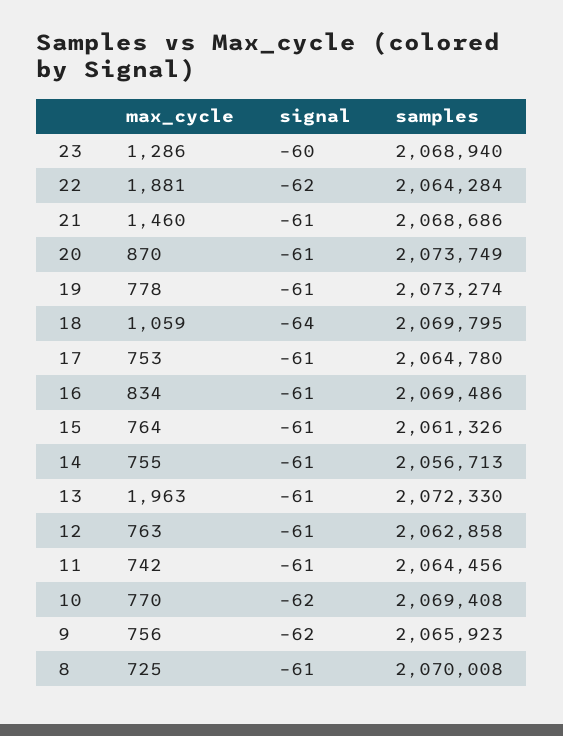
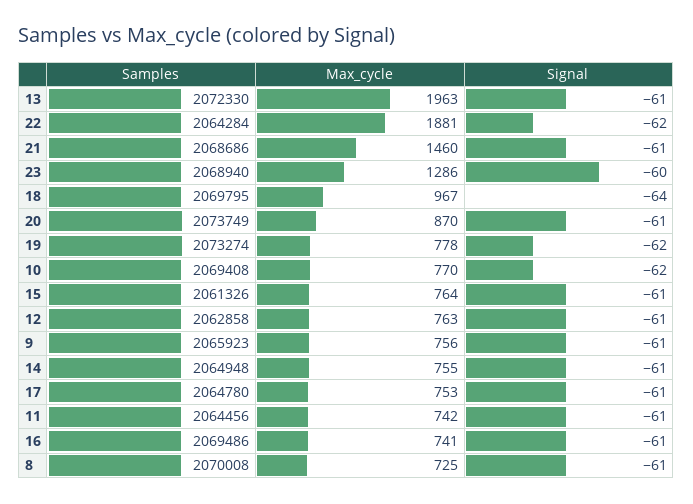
  {
    "max_cycle": {
      "23": 1286,
      "22": 1881,
      "21": 1460,
      "20": 870,
      "19": 778,
-     "18": 1059,
+     "18": 967,
      "17": 753,
-     "16": 834,
+     "16": 741,
      "15": 764,
      "14": 755,
      "13": 1963,
      "12": 763,
      "11": 742,
      "10": 770,
      "9": 756,
      "8": 725
    },
    "signal": {
      "23": -60,
      "22": -62,
      "21": -61,
      "20": -61,
-     "19": -61,
+     "19": -62,
      "18": -64,
      "17": -61,
      "16": -61,
      "15": -61,
      "14": -61,
      "13": -61,
      "12": -61,
      "11": -61,
      "10": -62,
-     "9": -62,
+     "9": -61,
      "8": -61
    },
    "samples": {
      "23": 2068940,
      "22": 2064284,
      "21": 2068686,
      "20": 2073749,
      "19": 2073274,
      "18": 2069795,
      "17": 2064780,
      "16": 2069486,
      "15": 2061326,
-     "14": 2056713,
+     "14": 2064948,
      "13": 2072330,
      "12": 2062858,
      "11": 2064456,
      "10": 2069408,
      "9": 2065923,
      "8": 2070008
    }
  }

